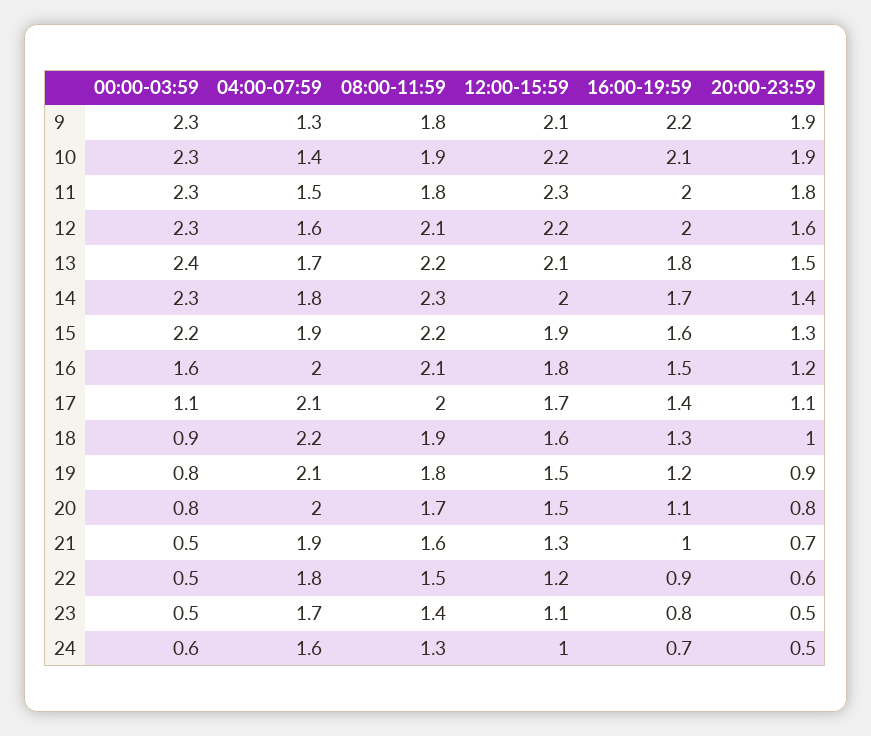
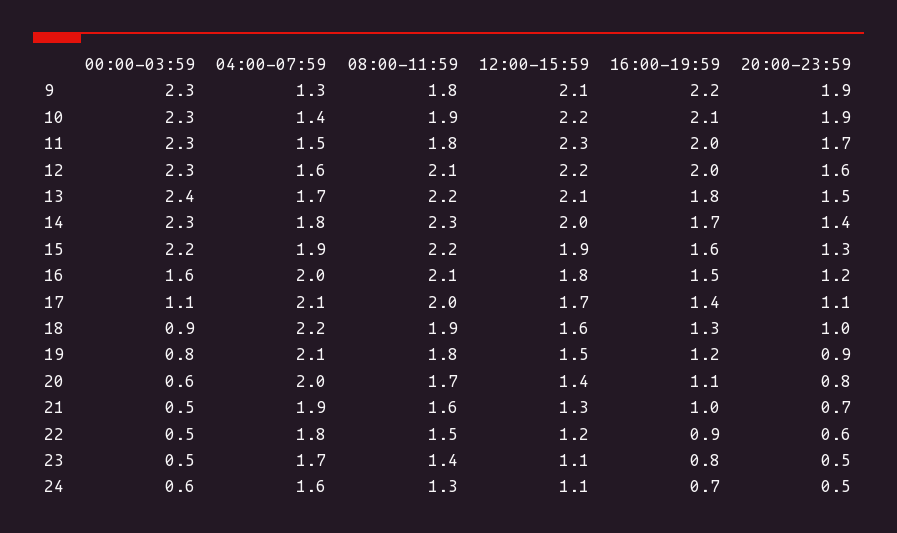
  {
    "00:00-03:59": {
      "9": 2.3,
      "10": 2.3,
      "11": 2.3,
      "12": 2.3,
      "13": 2.4,
      "14": 2.3,
      "15": 2.2,
      "16": 1.6,
      "17": 1.1,
      "18": 0.9,
      "19": 0.8,
-     "20": 0.8,
+     "20": 0.6,
      "21": 0.5,
      "22": 0.5,
      "23": 0.5,
      "24": 0.6
    },
    "04:00-07:59": {
      "9": 1.3,
      "10": 1.4,
      "11": 1.5,
      "12": 1.6,
      "13": 1.7,
      "14": 1.8,
      "15": 1.9,
      "16": 2,
      "17": 2.1,
      "18": 2.2,
      "19": 2.1,
      "20": 2,
      "21": 1.9,
      "22": 1.8,
      "23": 1.7,
      "24": 1.6
    },
    "08:00-11:59": {
      "9": 1.8,
      "10": 1.9,
      "11": 1.8,
      "12": 2.1,
      "13": 2.2,
      "14": 2.3,
      "15": 2.2,
      "16": 2.1,
      "17": 2,
      "18": 1.9,
      "19": 1.8,
      "20": 1.7,
      "21": 1.6,
      "22": 1.5,
      "23": 1.4,
      "24": 1.3
    },
    "12:00-15:59": {
      "9": 2.1,
      "10": 2.2,
      "11": 2.3,
      "12": 2.2,
      "13": 2.1,
      "14": 2,
      "15": 1.9,
      "16": 1.8,
      "17": 1.7,
      "18": 1.6,
      "19": 1.5,
-     "20": 1.5,
+     "20": 1.4,
      "21": 1.3,
      "22": 1.2,
      "23": 1.1,
-     "24": 1
+     "24": 1.1
    },
    "16:00-19:59": {
      "9": 2.2,
      "10": 2.1,
      "11": 2,
      "12": 2,
      "13": 1.8,
      "14": 1.7,
      "15": 1.6,
      "16": 1.5,
      "17": 1.4,
      "18": 1.3,
      "19": 1.2,
      "20": 1.1,
      "21": 1,
      "22": 0.9,
      "23": 0.8,
      "24": 0.7
    },
    "20:00-23:59": {
      "9": 1.9,
      "10": 1.9,
-     "11": 1.8,
+     "11": 1.7,
      "12": 1.6,
      "13": 1.5,
      "14": 1.4,
      "15": 1.3,
      "16": 1.2,
      "17": 1.1,
      "18": 1,
      "19": 0.9,
      "20": 0.8,
      "21": 0.7,
      "22": 0.6,
      "23": 0.5,
      "24": 0.5
    }
  }

